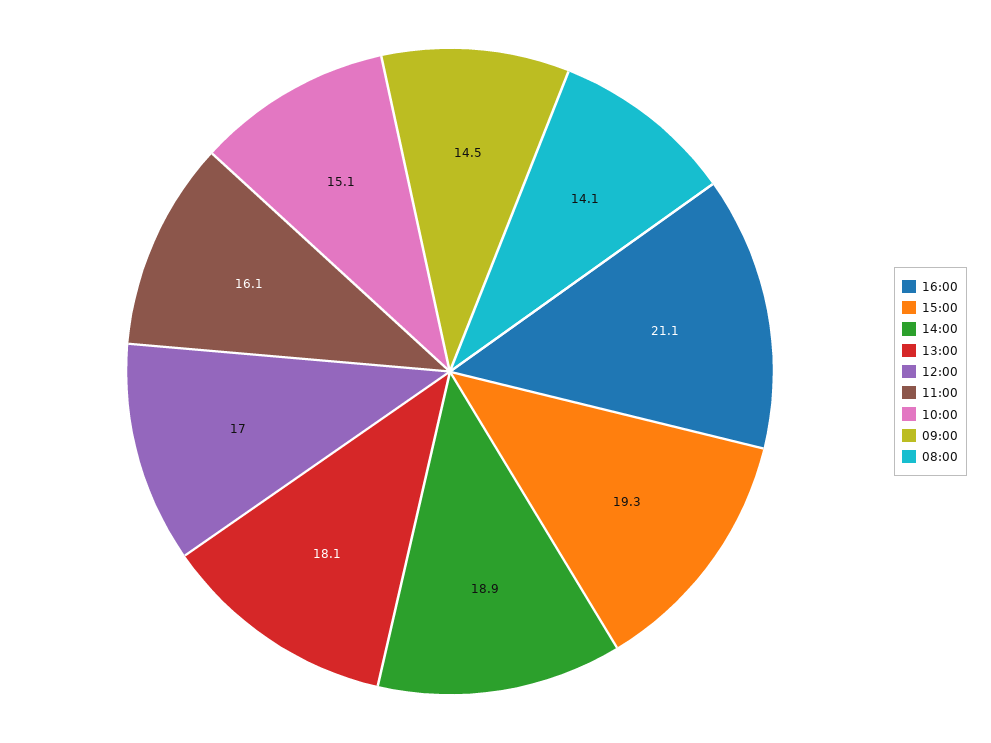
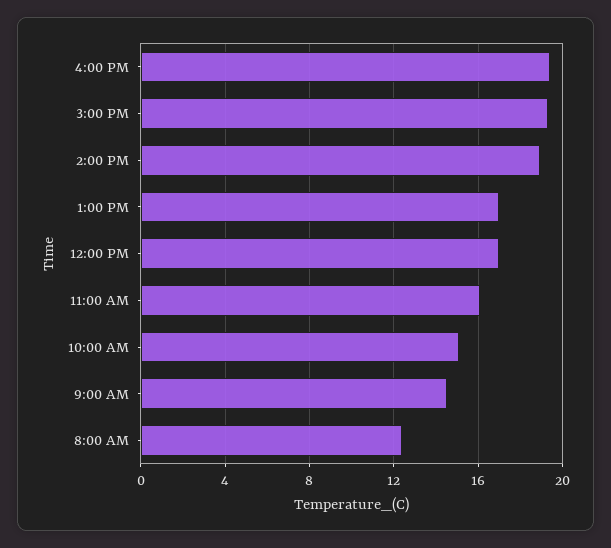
  {
-   "16:00": 21.1,
+   "16:00": 19.5,
    "15:00": 19.3,
    "14:00": 18.9,
-   "13:00": 18.1,
+   "13:00": 17,
    "12:00": 17,
    "11:00": 16.1,
    "10:00": 15.1,
    "09:00": 14.5,
-   "08:00": 14.1
+   "08:00": 12.5
  }

